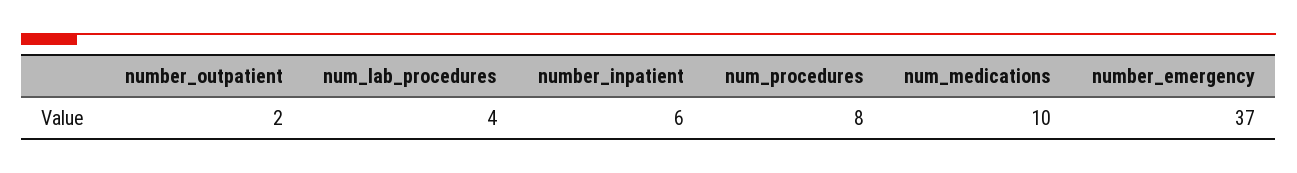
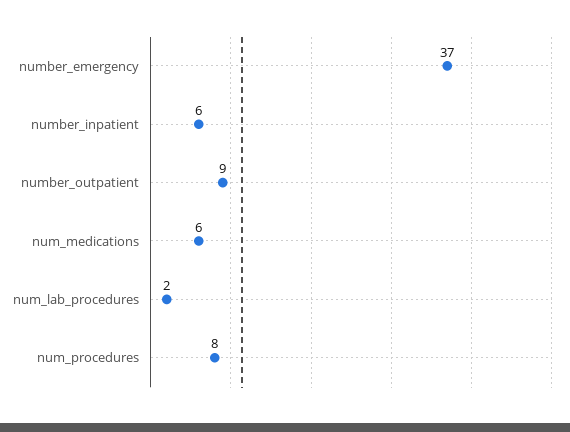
  {
-   "number_outpatient": 2,
+   "number_outpatient": 9,
-   "num_lab_procedures": 4,
+   "num_lab_procedures": 2,
    "number_inpatient": 6,
    "num_procedures": 8,
-   "num_medications": 10,
+   "num_medications": 6,
    "number_emergency": 37
  }

